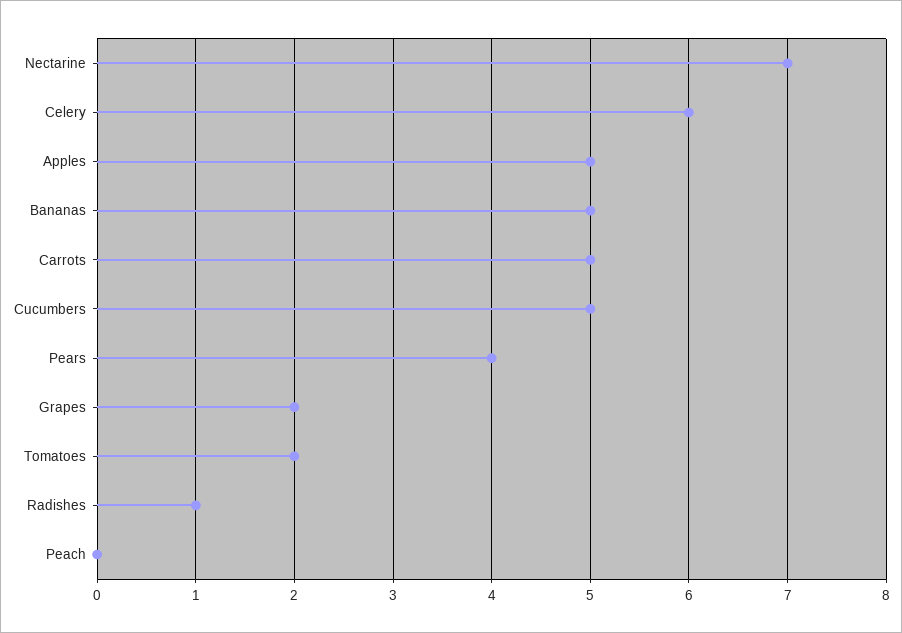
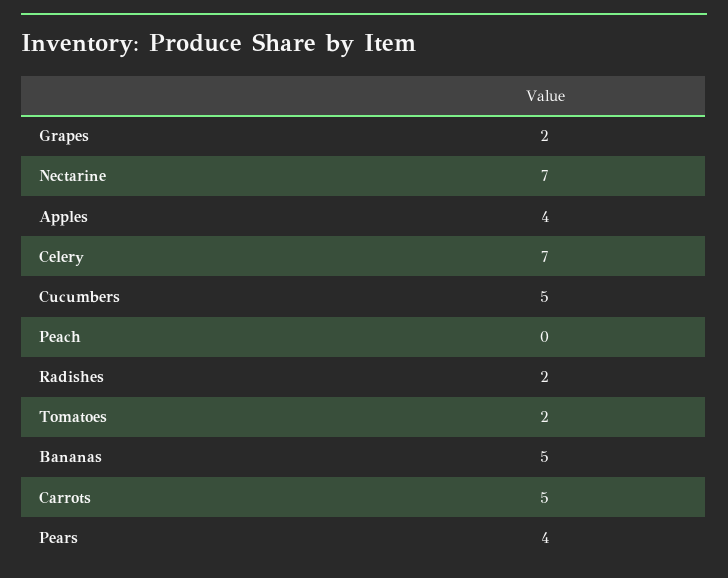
  {
    "Nectarine": 7,
-   "Celery": 6,
+   "Celery": 7,
-   "Apples": 5,
+   "Apples": 4,
    "Bananas": 5,
    "Carrots": 5,
    "Cucumbers": 5,
    "Pears": 4,
    "Grapes": 2,
    "Tomatoes": 2,
-   "Radishes": 1,
+   "Radishes": 2,
    "Peach": 0
  }

